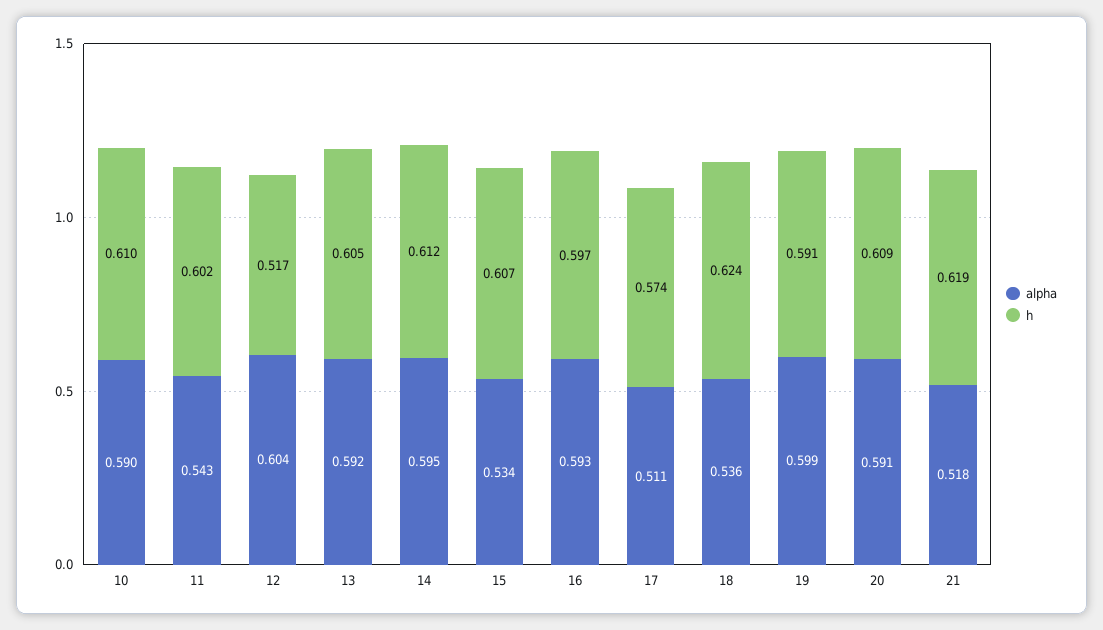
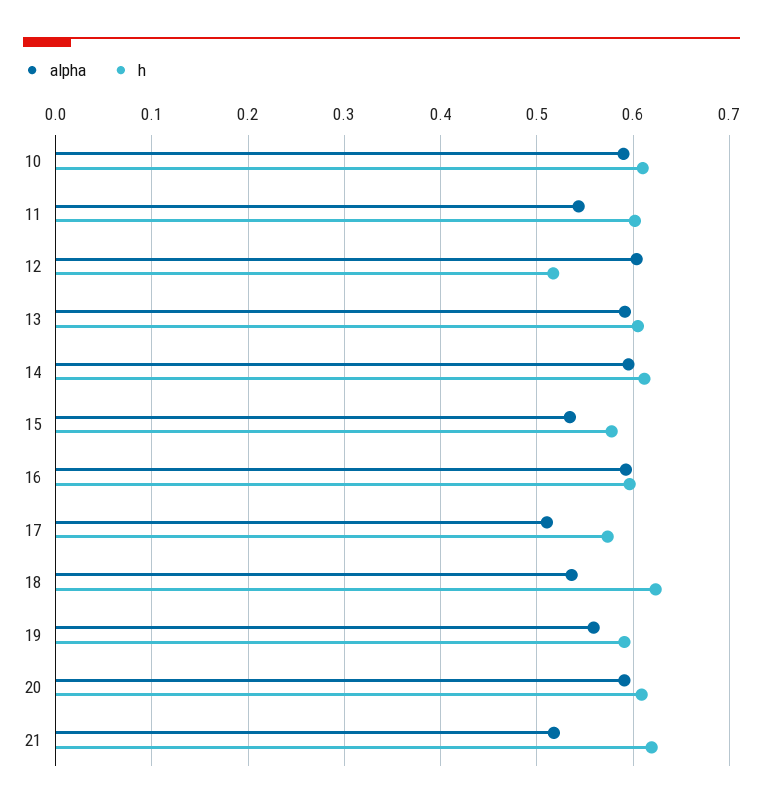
  {
    "alpha": {
      "10": 0.59,
      "11": 0.543,
      "12": 0.604,
      "13": 0.592,
      "14": 0.595,
      "15": 0.534,
      "16": 0.593,
      "17": 0.511,
      "18": 0.536,
-     "19": 0.599,
+     "19": 0.56,
      "20": 0.591,
      "21": 0.518
    },
    "h": {
      "10": 0.61,
      "11": 0.602,
      "12": 0.517,
      "13": 0.605,
      "14": 0.612,
-     "15": 0.607,
+     "15": 0.58,
      "16": 0.597,
      "17": 0.574,
      "18": 0.624,
      "19": 0.591,
      "20": 0.609,
      "21": 0.619
    }
  }

